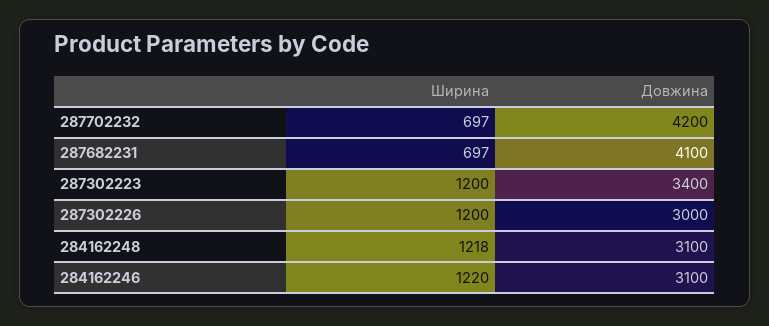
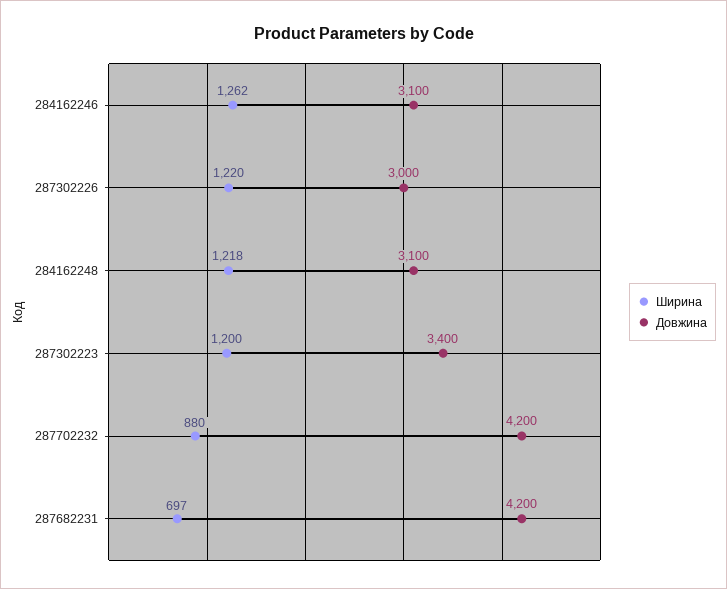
  {
    "Ширина": {
-     "287702232": 697,
+     "287702232": 880,
      "287682231": 697,
      "287302223": 1200,
-     "287302226": 1200,
+     "287302226": 1220,
      "284162248": 1218,
-     "284162246": 1220
+     "284162246": 1262
    },
    "Довжина": {
      "287702232": 4200,
-     "287682231": 4100,
+     "287682231": 4200,
      "287302223": 3400,
      "287302226": 3000,
      "284162248": 3100,
      "284162246": 3100
    }
  }

